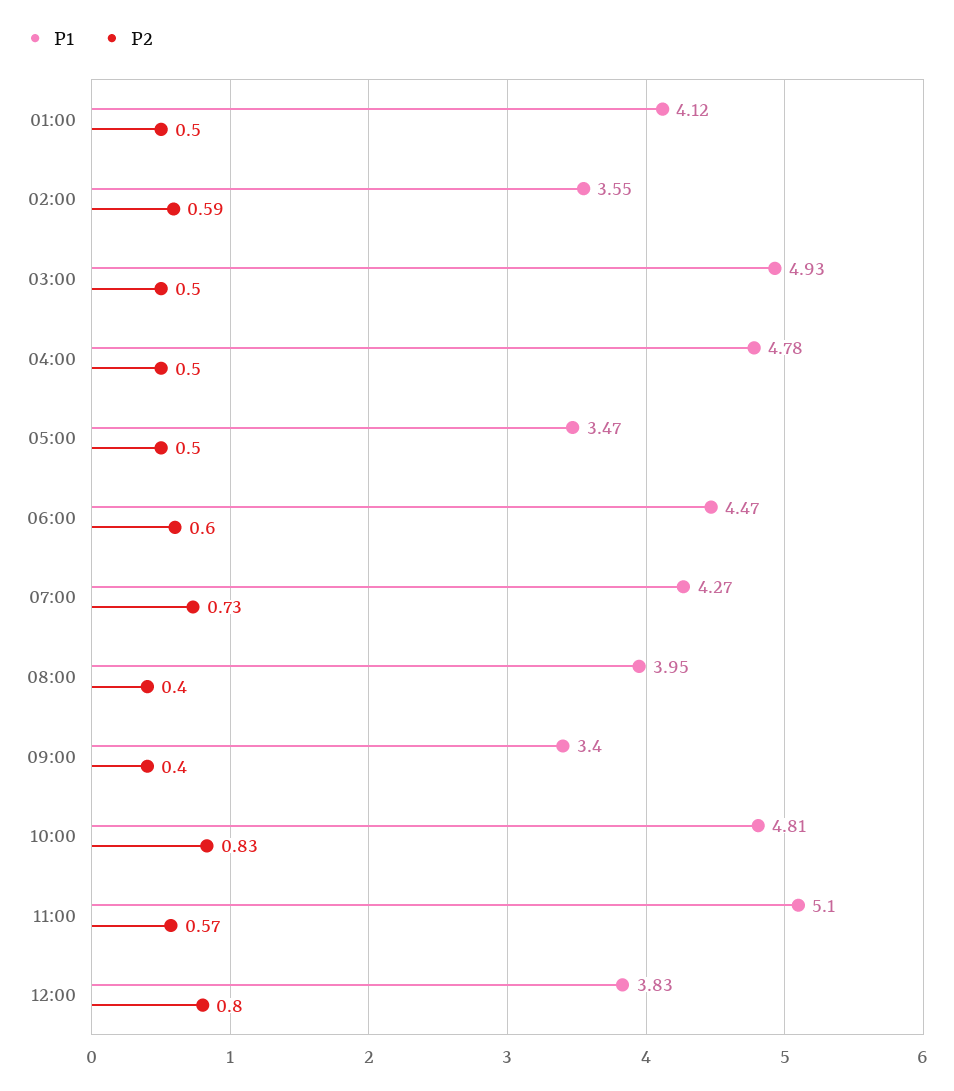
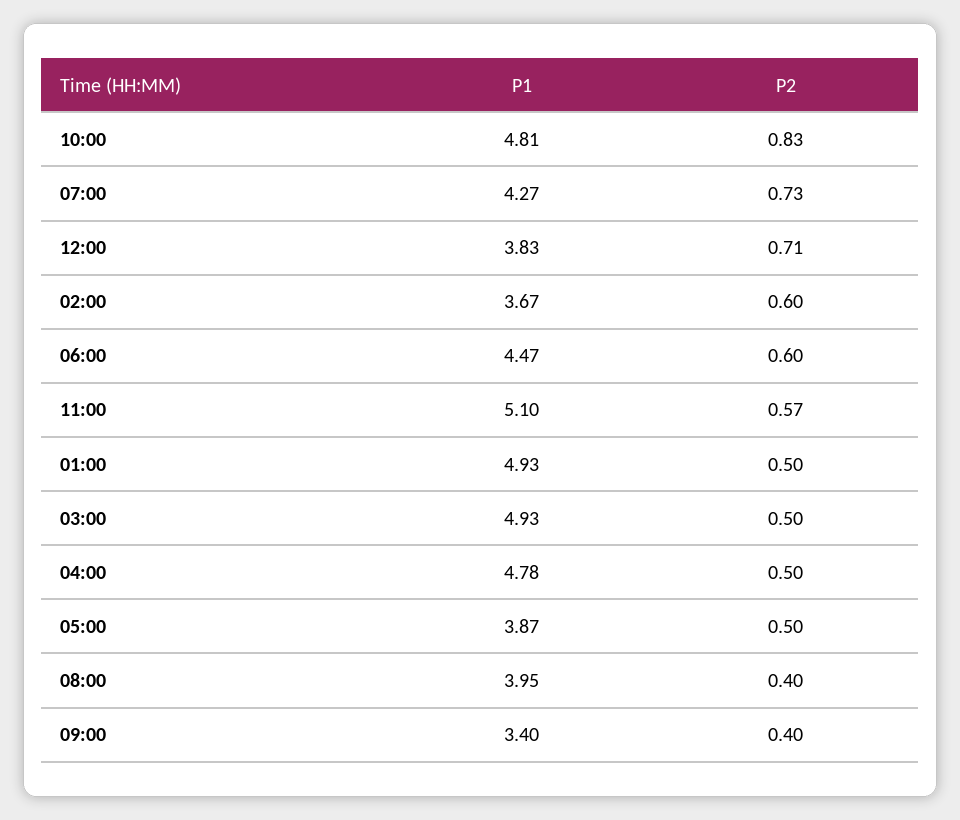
  {
    "P1": {
-     "01:00": 4.12,
+     "01:00": 4.93,
-     "02:00": 3.55,
+     "02:00": 3.67,
      "03:00": 4.93,
      "04:00": 4.78,
-     "05:00": 3.47,
+     "05:00": 3.87,
      "06:00": 4.47,
      "07:00": 4.27,
      "08:00": 3.95,
      "09:00": 3.4,
      "10:00": 4.81,
      "11:00": 5.1,
      "12:00": 3.83
    },
    "P2": {
      "01:00": 0.5,
-     "02:00": 0.59,
+     "02:00": 0.6,
      "03:00": 0.5,
      "04:00": 0.5,
      "05:00": 0.5,
      "06:00": 0.6,
      "07:00": 0.73,
      "08:00": 0.4,
      "09:00": 0.4,
      "10:00": 0.83,
      "11:00": 0.57,
-     "12:00": 0.8
+     "12:00": 0.71
    }
  }

